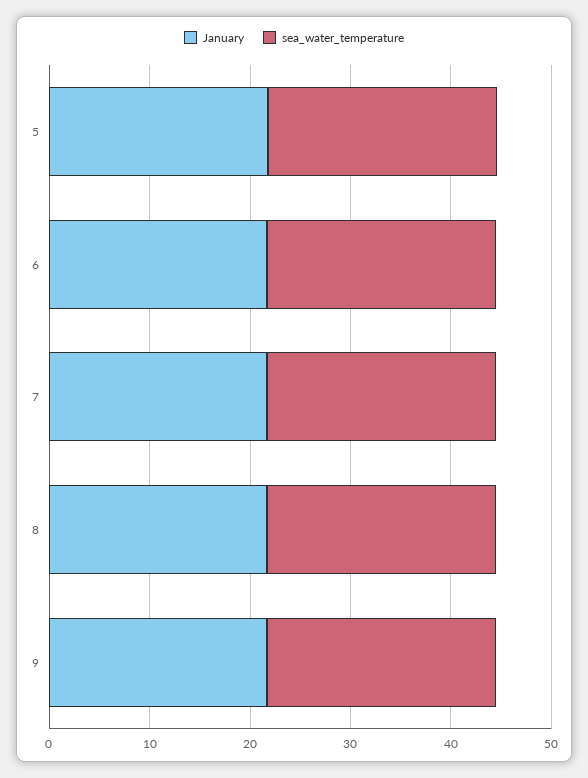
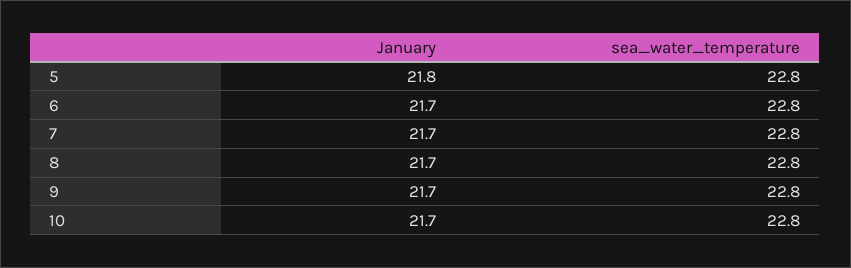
  {
    "January": {
      "5": 21.8,
      "6": 21.7,
      "7": 21.7,
      "8": 21.7,
-     "9": 21.7
+     "9": 21.7,
+     "10": 21.7
    },
    "sea_water_temperature": {
      "5": 22.8,
      "6": 22.8,
      "7": 22.8,
      "8": 22.8,
-     "9": 22.8
+     "9": 22.8,
+     "10": 22.8
    }
  }

